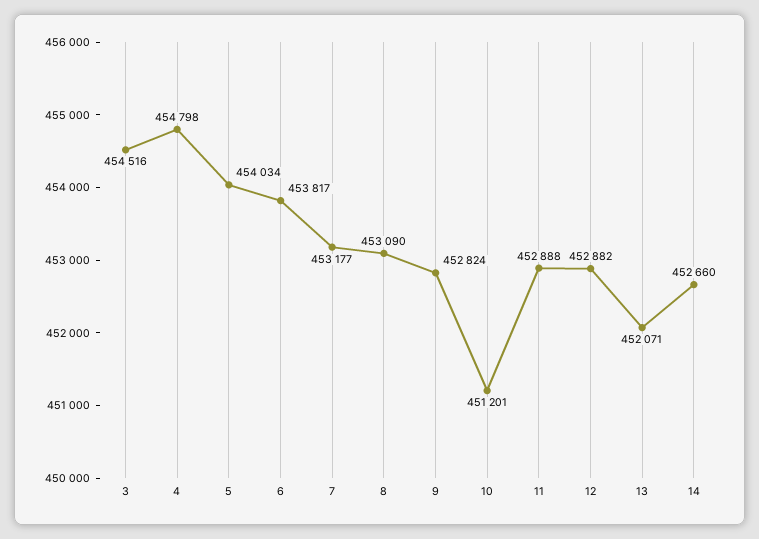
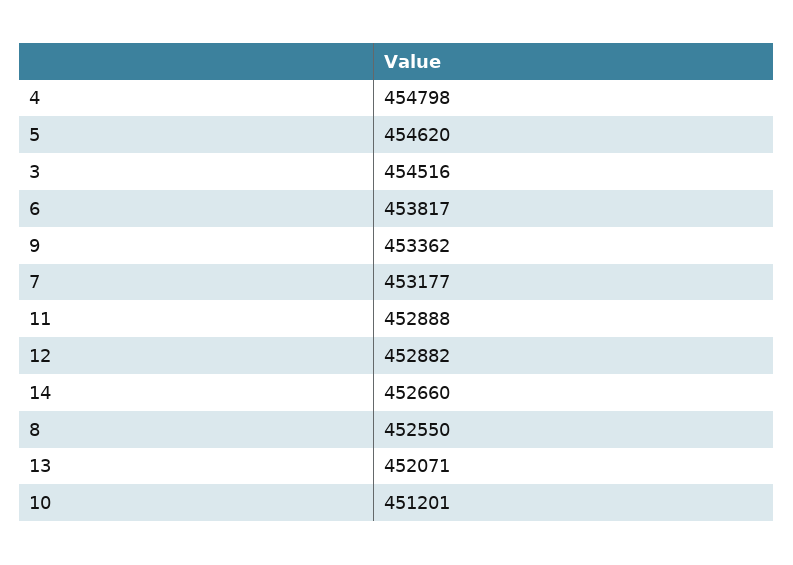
  {
    "3": 454516,
    "4": 454798,
-   "5": 454034,
+   "5": 454620,
    "6": 453817,
    "7": 453177,
-   "8": 453090,
+   "8": 452550,
-   "9": 452824,
+   "9": 453362,
    "10": 451201,
    "11": 452888,
    "12": 452882,
    "13": 452071,
    "14": 452660
  }

